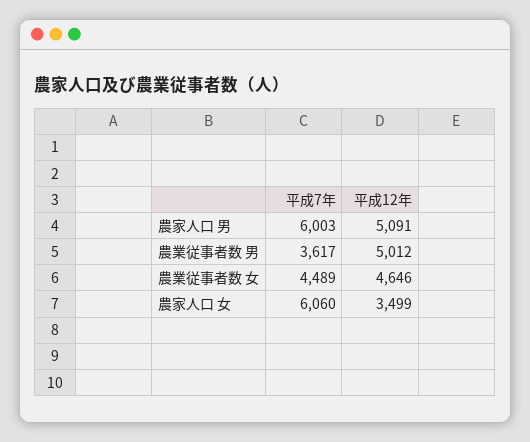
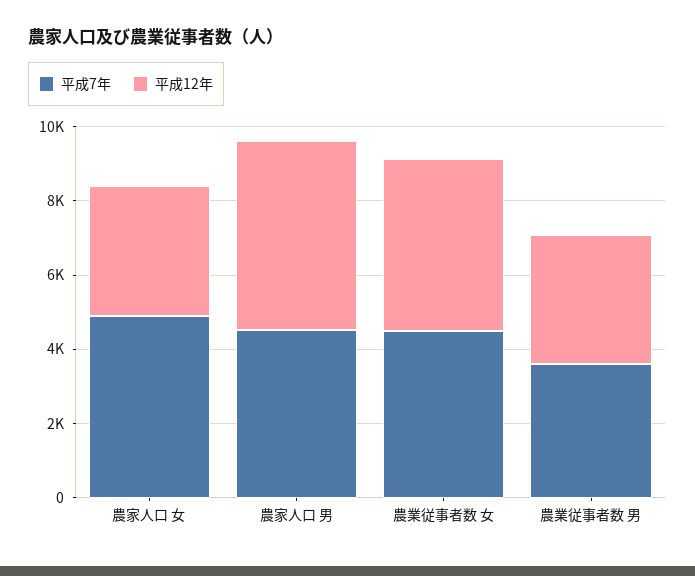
  {
    "平成7年": {
-     "農家人口 男": 6003,
+     "農家人口 男": 4500,
      "農業従事者数 男": 3617,
      "農業従事者数 女": 4489,
-     "農家人口 女": 6060
+     "農家人口 女": 5000
    },
    "平成12年": {
      "農家人口 男": 5091,
-     "農業従事者数 男": 5012,
+     "農業従事者数 男": 3500,
      "農業従事者数 女": 4646,
      "農家人口 女": 3499
    }
  }

